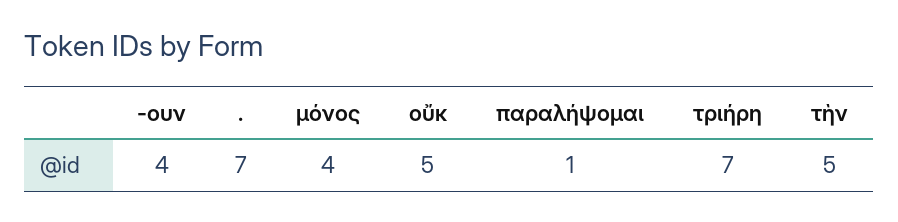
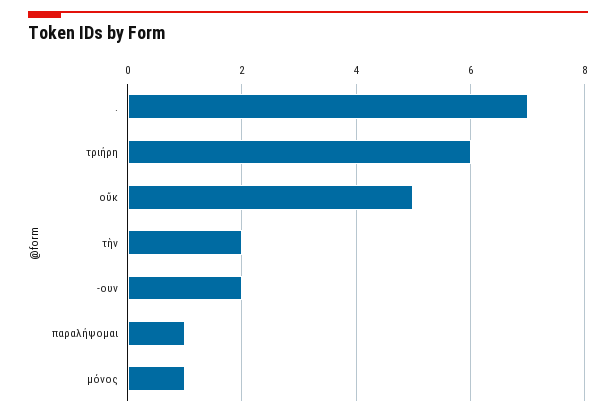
  {
-   "-ουν": 4,
+   "-ουν": 2,
    ".": 7,
-   "μόνος": 4,
+   "μόνος": 1,
    "οὔκ": 5,
    "παραλήψομαι": 1,
-   "τριήρη": 7,
+   "τριήρη": 6,
-   "τὴν": 5
+   "τὴν": 2
  }

